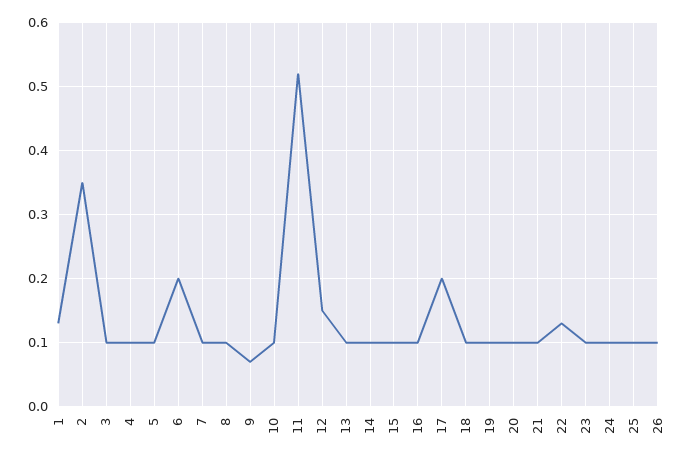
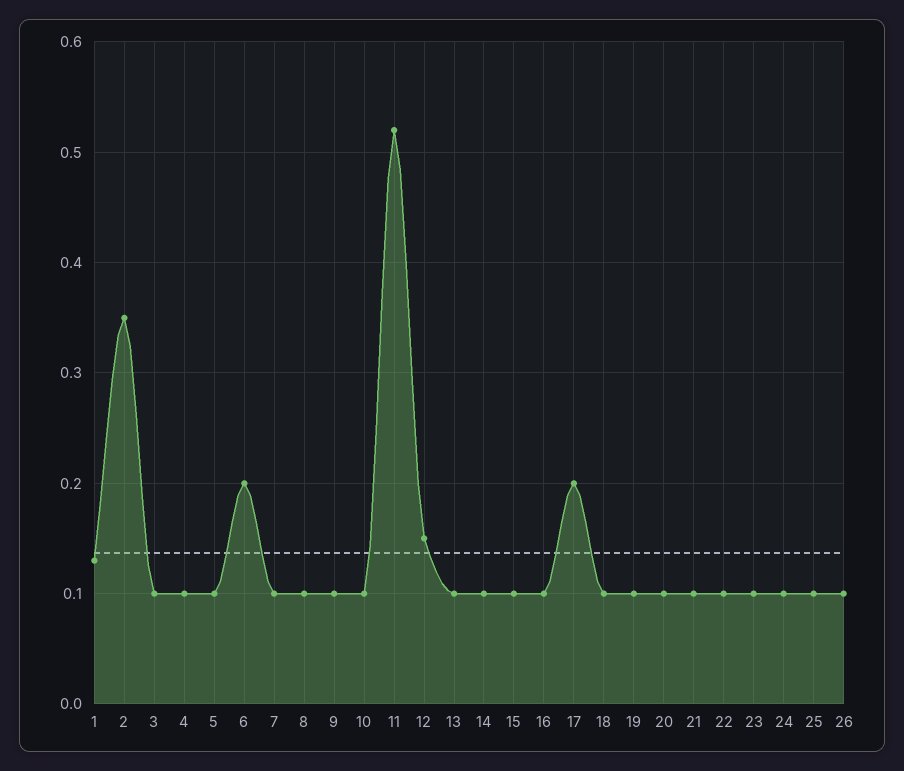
  {
    "1": 0.13,
    "2": 0.35,
    "3": 0.1,
    "4": 0.1,
    "5": 0.1,
    "6": 0.2,
    "7": 0.1,
    "8": 0.1,
-   "9": 0.07,
+   "9": 0.1,
    "10": 0.1,
    "11": 0.52,
    "12": 0.15,
    "13": 0.1,
    "14": 0.1,
    "15": 0.1,
    "16": 0.1,
    "17": 0.2,
    "18": 0.1,
    "19": 0.1,
    "20": 0.1,
    "21": 0.1,
-   "22": 0.13,
+   "22": 0.1,
    "23": 0.1,
    "24": 0.1,
    "25": 0.1,
    "26": 0.1
  }

